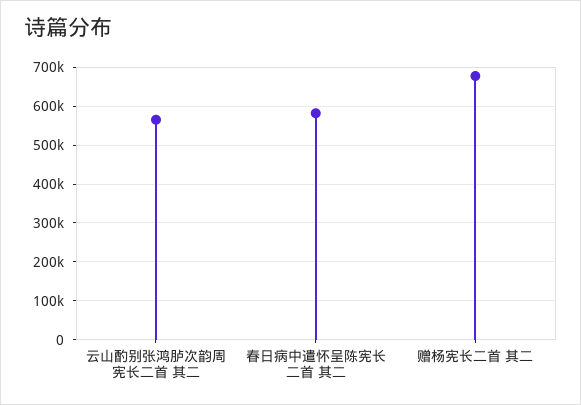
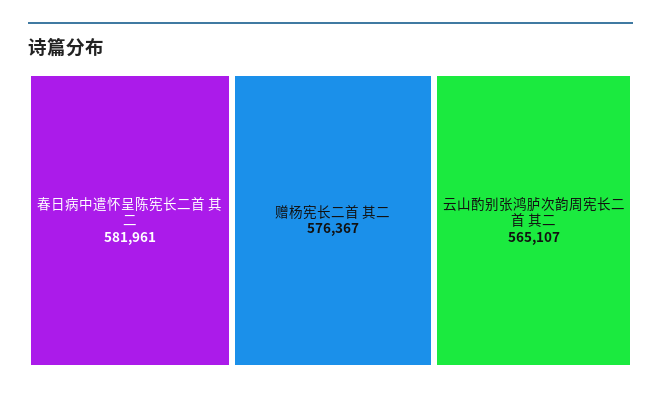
  {
    "云山酌别张鸿胪次韵周宪长二首 其二": 565107,
    "春日病中遣怀呈陈宪长二首 其二": 581961,
-   "赠杨宪长二首 其二": 680000
+   "赠杨宪长二首 其二": 576367
  }

